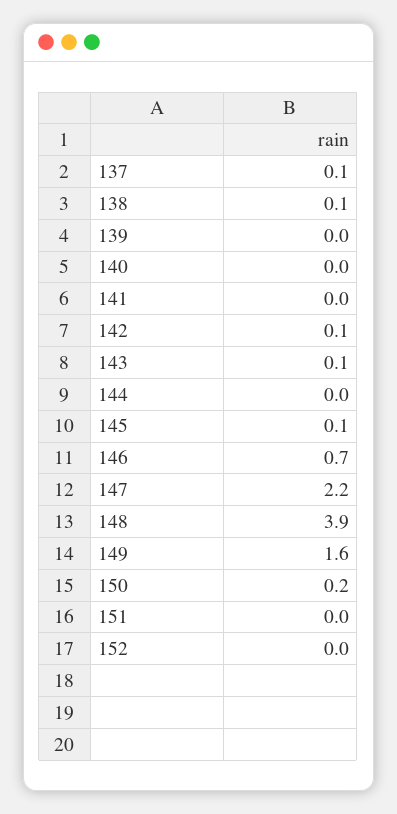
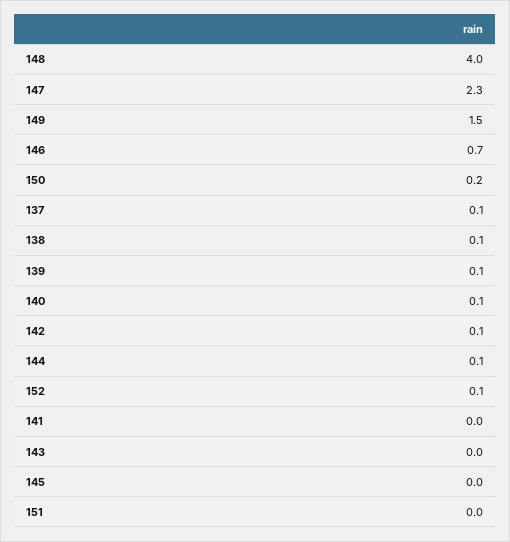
  {
    "137": 0.1,
    "138": 0.1,
-   "139": 0,
+   "139": 0.1,
-   "140": 0,
+   "140": 0.1,
    "141": 0,
    "142": 0.1,
-   "143": 0.1,
+   "143": 0,
-   "144": 0,
+   "144": 0.1,
-   "145": 0.1,
+   "145": 0,
    "146": 0.7,
-   "147": 2.2,
+   "147": 2.3,
-   "148": 3.9,
+   "148": 4,
-   "149": 1.6,
+   "149": 1.5,
    "150": 0.2,
    "151": 0,
-   "152": 0
+   "152": 0.1
  }

